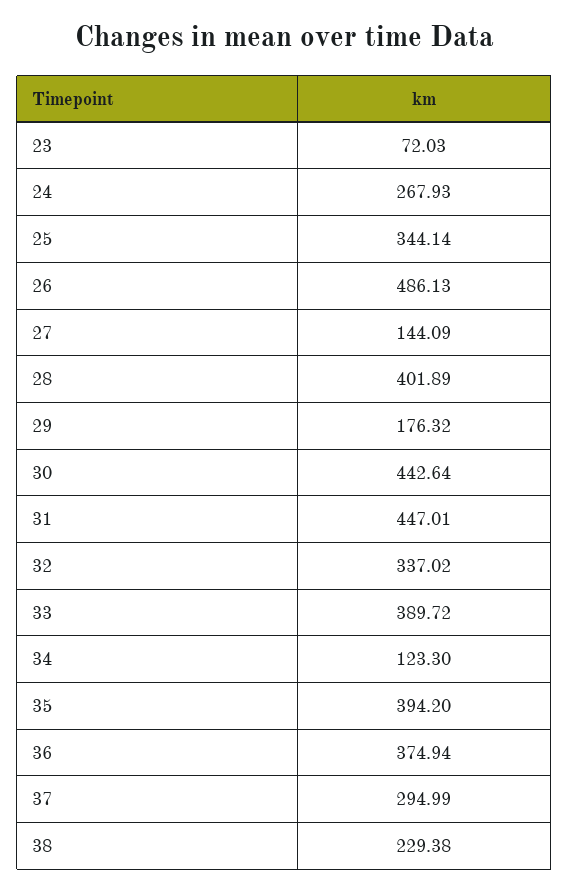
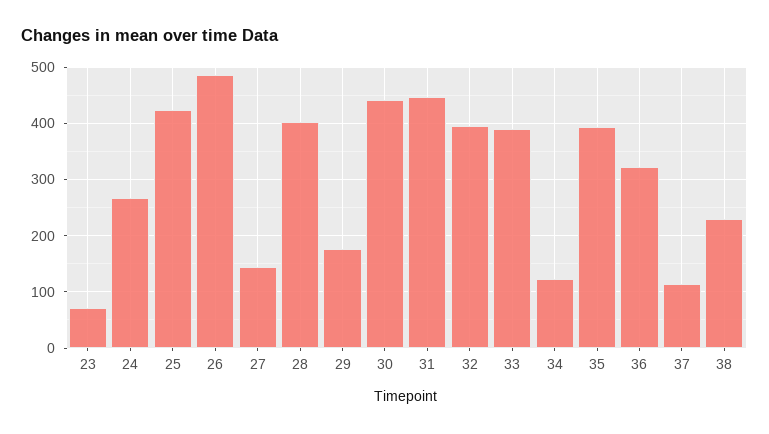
  {
    "23": 72.03,
    "24": 267.93,
-   "25": 344.14,
+   "25": 420,
    "26": 486.13,
    "27": 144.09,
    "28": 401.89,
    "29": 176.32,
    "30": 442.64,
    "31": 447.01,
-   "32": 337.02,
+   "32": 400,
    "33": 389.72,
    "34": 123.3,
    "35": 394.2,
-   "36": 374.94,
+   "36": 320,
-   "37": 294.99,
+   "37": 120,
    "38": 229.38
  }

